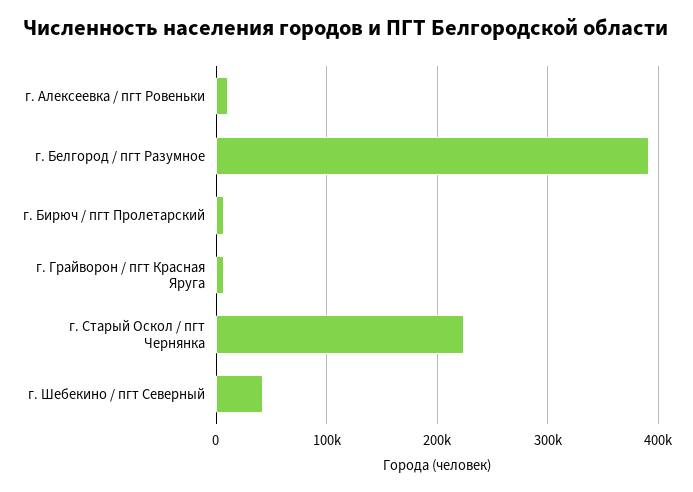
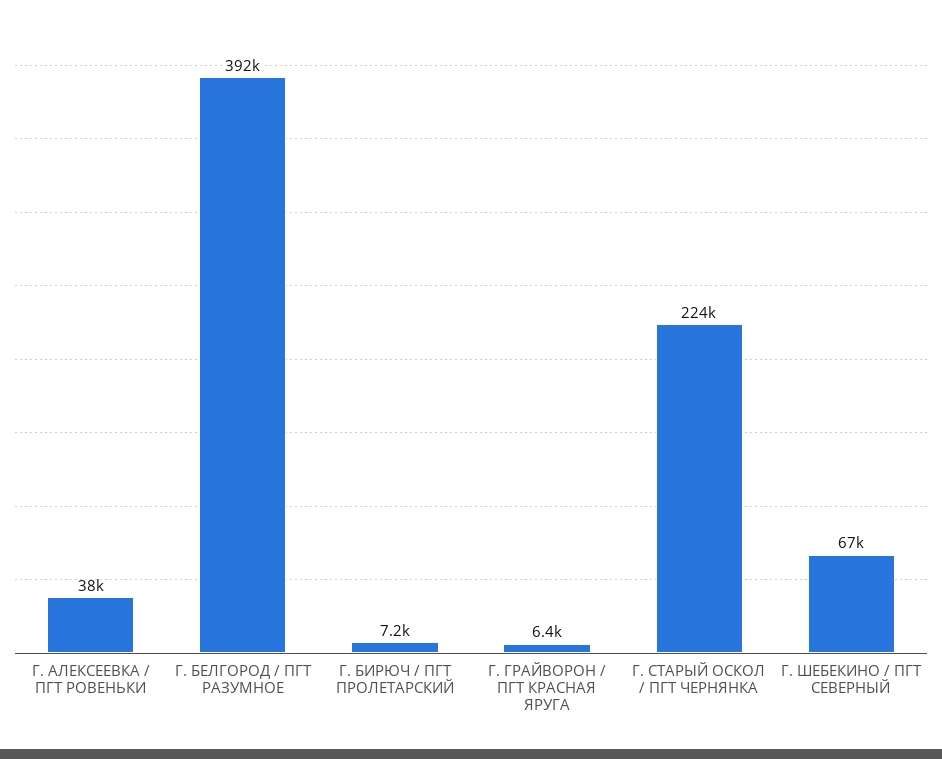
  {
-   "г. Алексеевка / пгт Ровеньки": 10000,
+   "г. Алексеевка / пгт Ровеньки": 38000,
    "г. Белгород / пгт Разумное": 392000,
    "г. Бирюч / пгт Пролетарский": 7200,
    "г. Грайворон / пгт Красная Яруга": 6400,
    "г. Старый Оскол / пгт Чернянка": 224000,
-   "г. Шебекино / пгт Северный": 40000
+   "г. Шебекино / пгт Северный": 67000
  }

